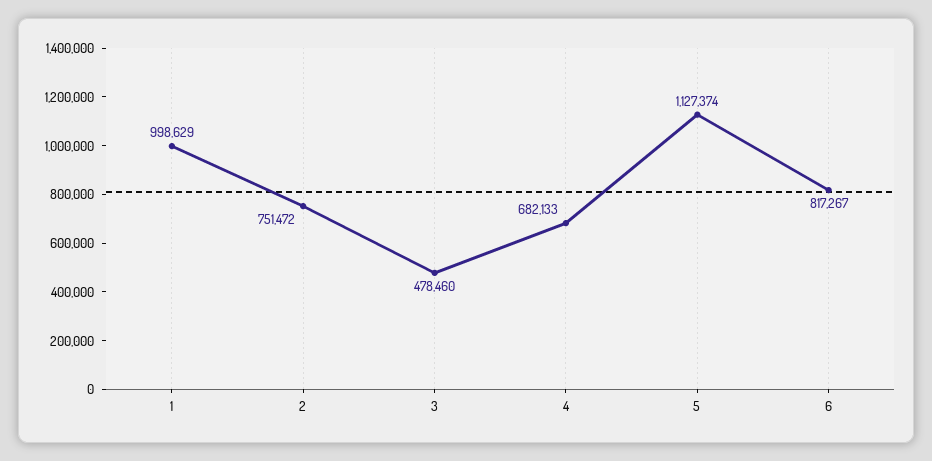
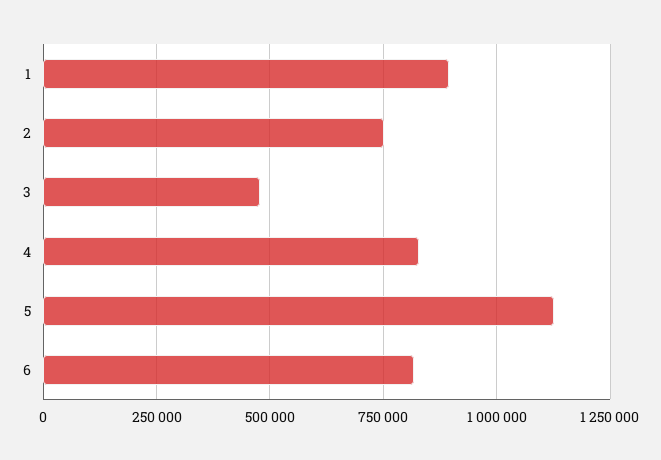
  {
-   "1": 998629,
+   "1": 900000,
    "2": 751472,
    "3": 478460,
-   "4": 682133,
+   "4": 825000,
    "5": 1127374,
    "6": 817267
  }

